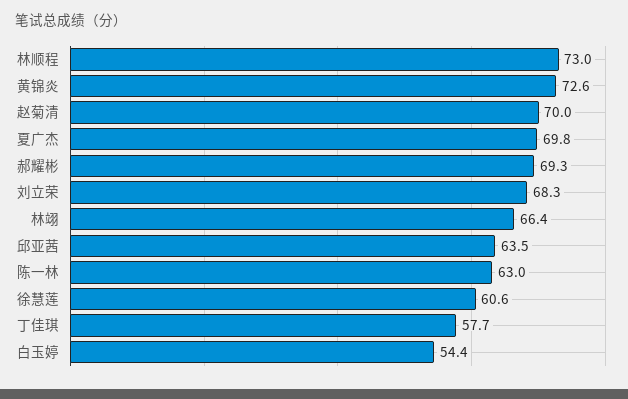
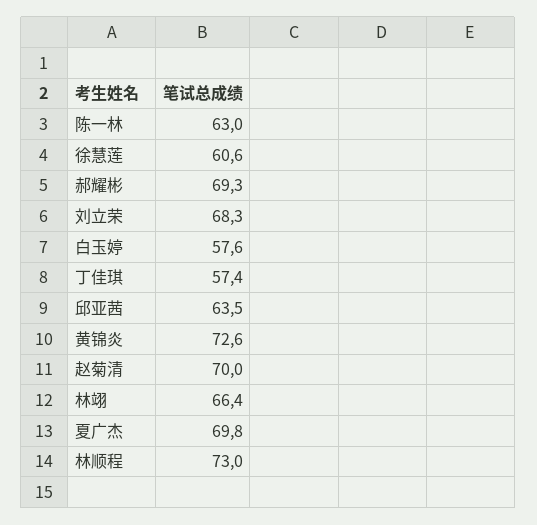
  {
    "林顺程": 73,
    "黄锦炎": 72.6,
    "赵菊清": 70,
    "夏广杰": 69.8,
    "郝耀彬": 69.3,
    "刘立荣": 68.3,
    "林翊": 66.4,
    "邱亚茜": 63.5,
    "陈一林": 63,
    "徐慧莲": 60.6,
-   "丁佳琪": 57.7,
+   "丁佳琪": 57.4,
-   "白玉婷": 54.4
+   "白玉婷": 57.6
  }

